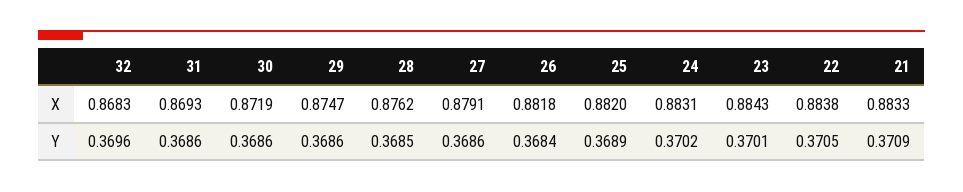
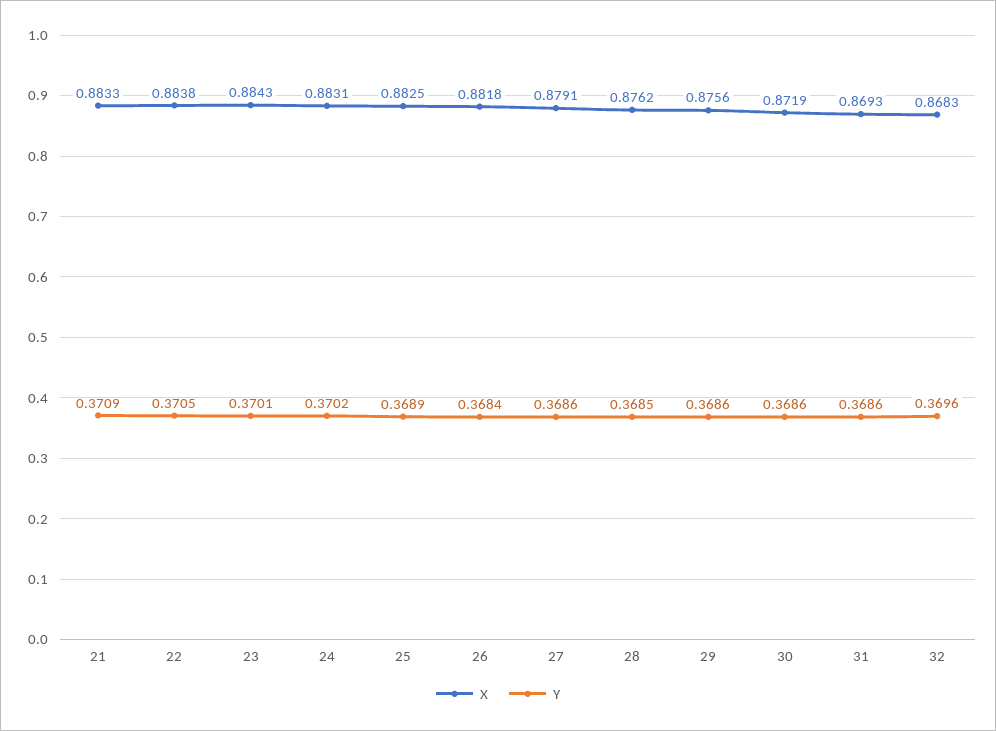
  {
    "X": {
      "32": 0.8683,
      "31": 0.8693,
      "30": 0.8719,
-     "29": 0.8747,
+     "29": 0.8756,
      "28": 0.8762,
      "27": 0.8791,
      "26": 0.8818,
-     "25": 0.882,
+     "25": 0.8825,
      "24": 0.8831,
      "23": 0.8843,
      "22": 0.8838,
      "21": 0.8833
    },
    "Y": {
      "32": 0.3696,
      "31": 0.3686,
      "30": 0.3686,
      "29": 0.3686,
      "28": 0.3685,
      "27": 0.3686,
      "26": 0.3684,
      "25": 0.3689,
      "24": 0.3702,
      "23": 0.3701,
      "22": 0.3705,
      "21": 0.3709
    }
  }

